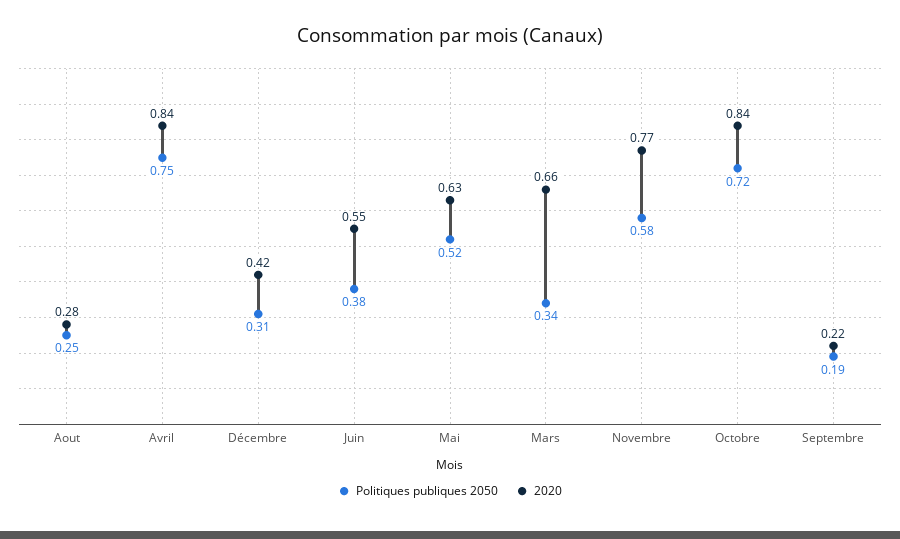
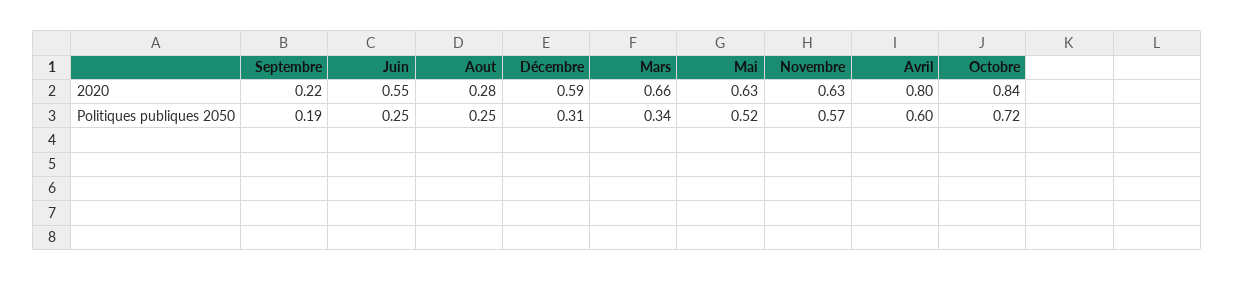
  {
    "Politiques publiques 2050": {
      "Aout": 0.25,
-     "Avril": 0.75,
+     "Avril": 0.6,
      "Décembre": 0.31,
-     "Juin": 0.38,
+     "Juin": 0.25,
      "Mai": 0.52,
      "Mars": 0.34,
-     "Novembre": 0.58,
+     "Novembre": 0.57,
      "Octobre": 0.72,
      "Septembre": 0.19
    },
    "2020": {
      "Aout": 0.28,
-     "Avril": 0.84,
+     "Avril": 0.8,
-     "Décembre": 0.42,
+     "Décembre": 0.59,
      "Juin": 0.55,
      "Mai": 0.63,
      "Mars": 0.66,
-     "Novembre": 0.77,
+     "Novembre": 0.63,
      "Octobre": 0.84,
      "Septembre": 0.22
    }
  }

